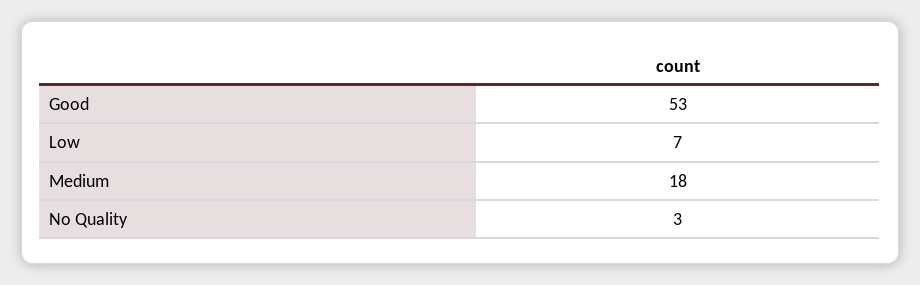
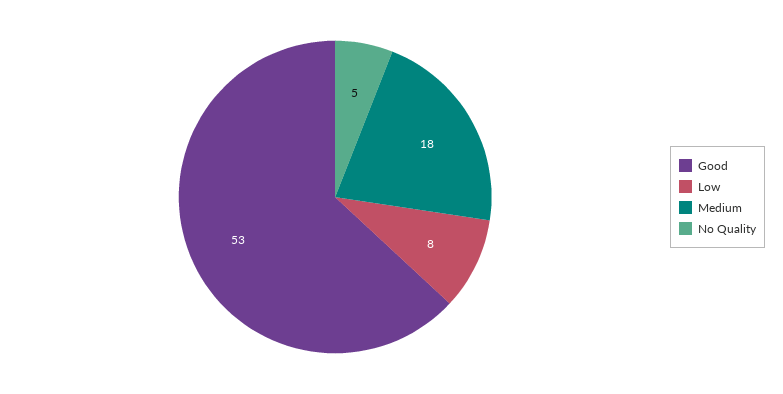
  {
    "Good": 53,
-   "Low": 7,
+   "Low": 8,
    "Medium": 18,
-   "No Quality": 3
+   "No Quality": 5
  }

